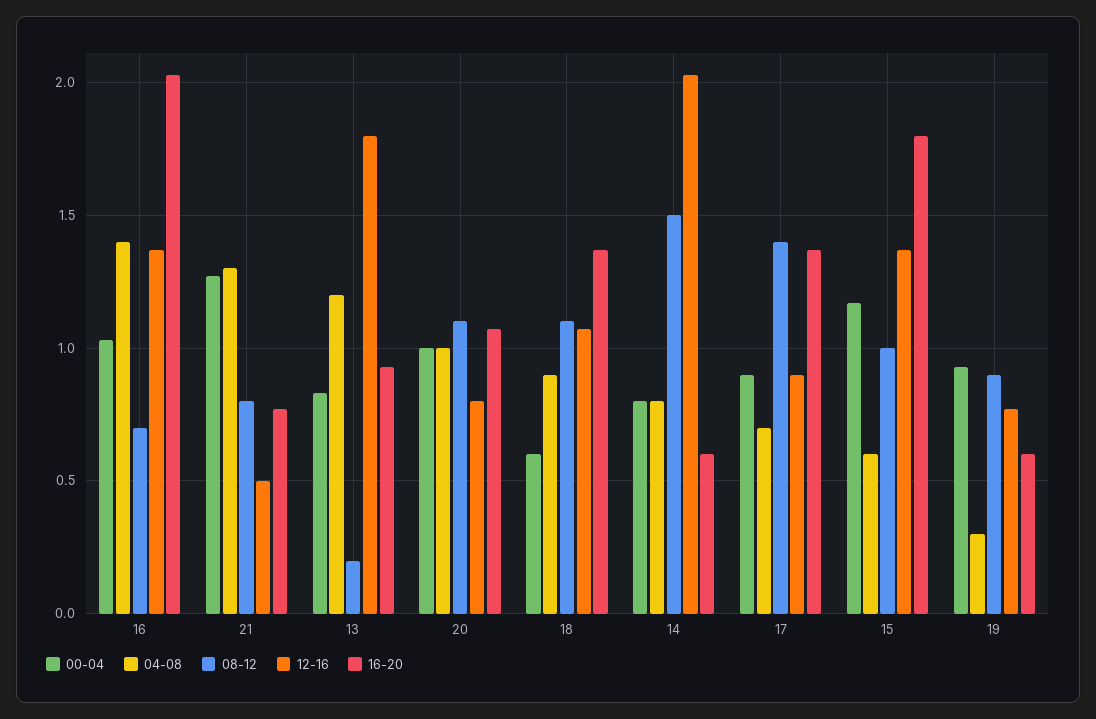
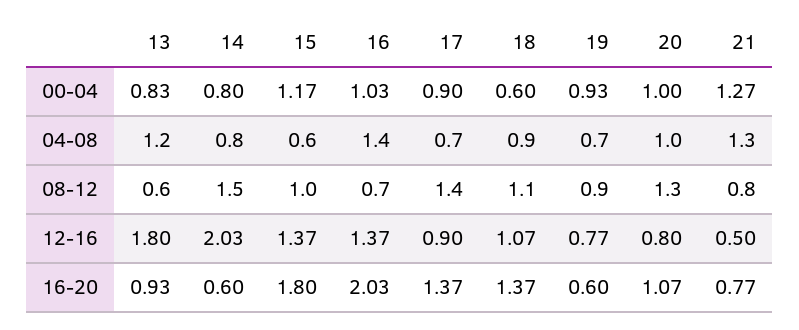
  {
    "00-04": {
      "16": 1.03,
      "21": 1.27,
      "13": 0.83,
      "20": 1,
      "18": 0.6,
      "14": 0.8,
      "17": 0.9,
      "15": 1.17,
      "19": 0.93
    },
    "04-08": {
      "16": 1.4,
      "21": 1.3,
      "13": 1.2,
      "20": 1,
      "18": 0.9,
      "14": 0.8,
      "17": 0.7,
      "15": 0.6,
-     "19": 0.3
+     "19": 0.7
    },
    "08-12": {
      "16": 0.7,
      "21": 0.8,
-     "13": 0.2,
+     "13": 0.6,
-     "20": 1.1,
+     "20": 1.3,
      "18": 1.1,
      "14": 1.5,
      "17": 1.4,
      "15": 1,
      "19": 0.9
    },
    "12-16": {
      "16": 1.37,
      "21": 0.5,
      "13": 1.8,
      "20": 0.8,
      "18": 1.07,
      "14": 2.03,
      "17": 0.9,
      "15": 1.37,
      "19": 0.77
    },
    "16-20": {
      "16": 2.03,
      "21": 0.77,
      "13": 0.93,
      "20": 1.07,
      "18": 1.37,
      "14": 0.6,
      "17": 1.37,
      "15": 1.8,
      "19": 0.6
    }
  }

